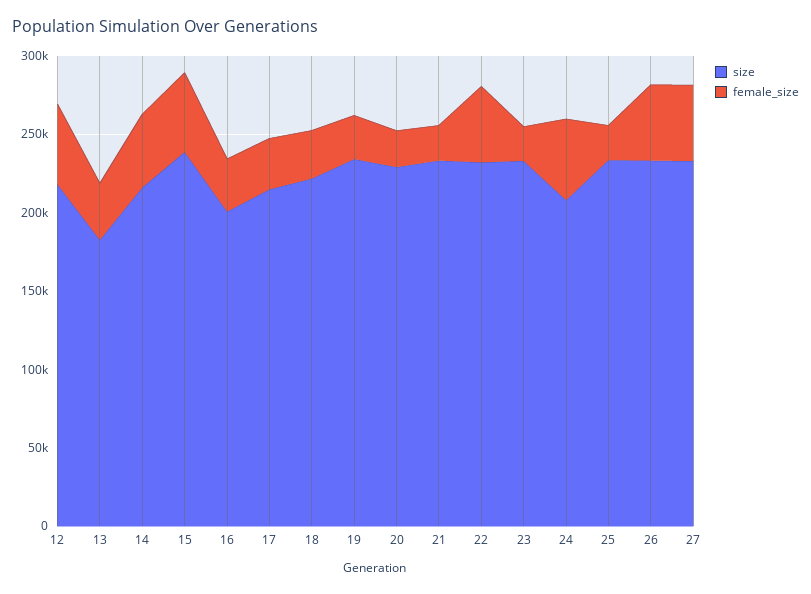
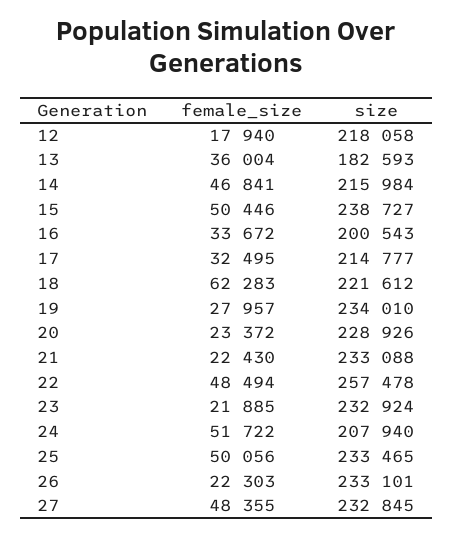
  {
    "size": {
      "12": 218058,
      "13": 182593,
      "14": 215984,
      "15": 238727,
      "16": 200543,
      "17": 214777,
      "18": 221612,
      "19": 234010,
      "20": 228926,
      "21": 233088,
-     "22": 230000,
+     "22": 257478,
      "23": 232924,
      "24": 207940,
      "25": 233465,
      "26": 233101,
      "27": 232845
    },
    "female_size": {
-     "12": 50000,
+     "12": 17940,
      "13": 36004,
      "14": 46841,
      "15": 50446,
      "16": 33672,
      "17": 32495,
-     "18": 30000,
+     "18": 62283,
      "19": 27957,
      "20": 23372,
      "21": 22430,
      "22": 48494,
      "23": 21885,
      "24": 51722,
-     "25": 20000,
+     "25": 50056,
-     "26": 50000,
+     "26": 22303,
      "27": 48355
    }
  }

